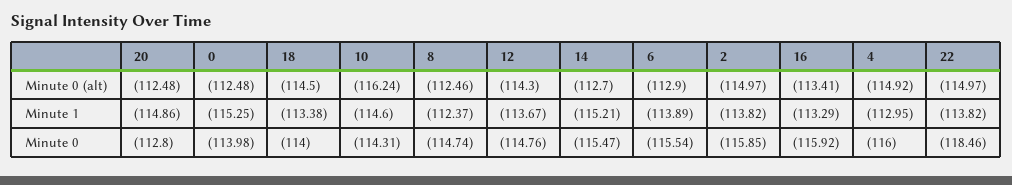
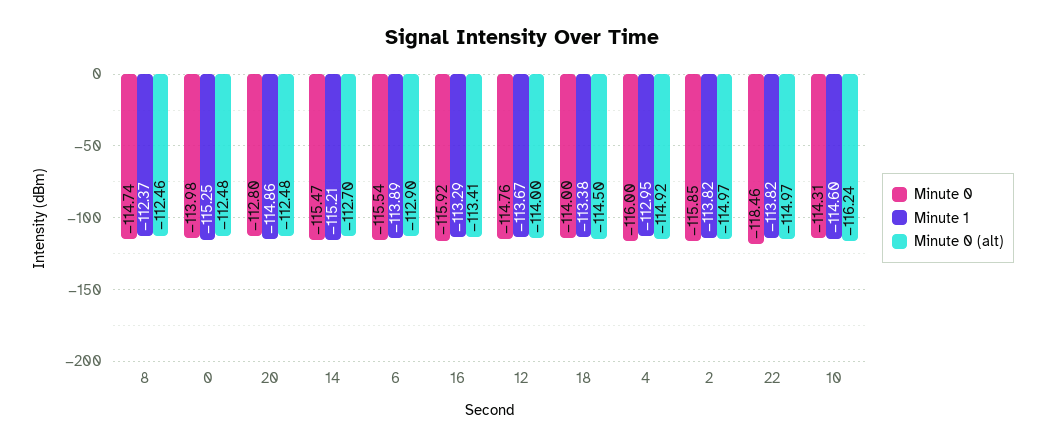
  {
    "Minute 0 (alt)": {
      "20": -112.48,
      "0": -112.48,
      "18": -114.5,
      "10": -116.24,
      "8": -112.46,
-     "12": -114.3,
+     "12": -114,
      "14": -112.7,
      "6": -112.9,
      "2": -114.97,
      "16": -113.41,
      "4": -114.92,
      "22": -114.97
    },
    "Minute 1": {
      "20": -114.86,
      "0": -115.25,
      "18": -113.38,
      "10": -114.6,
      "8": -112.37,
      "12": -113.67,
      "14": -115.21,
      "6": -113.89,
      "2": -113.82,
      "16": -113.29,
      "4": -112.95,
      "22": -113.82
    },
    "Minute 0": {
      "20": -112.8,
      "0": -113.98,
      "18": -114,
      "10": -114.31,
      "8": -114.74,
      "12": -114.76,
      "14": -115.47,
      "6": -115.54,
      "2": -115.85,
      "16": -115.92,
      "4": -116,
      "22": -118.46
    }
  }

